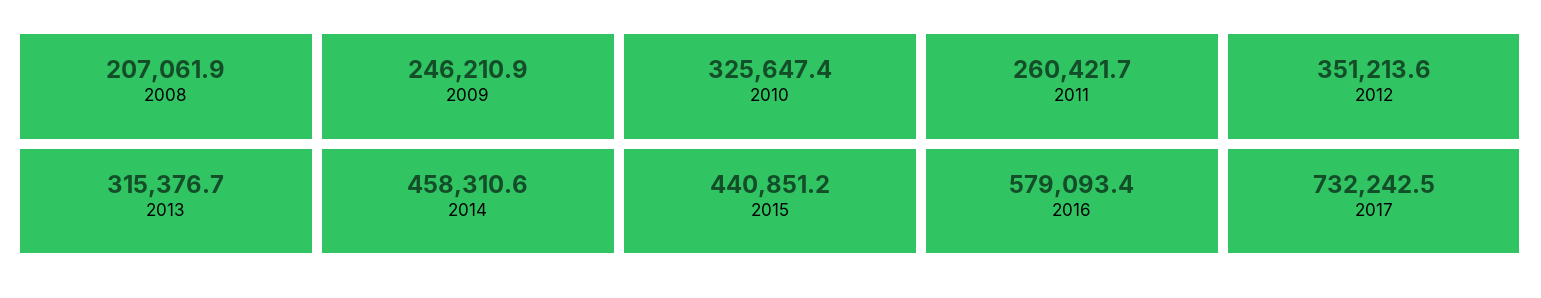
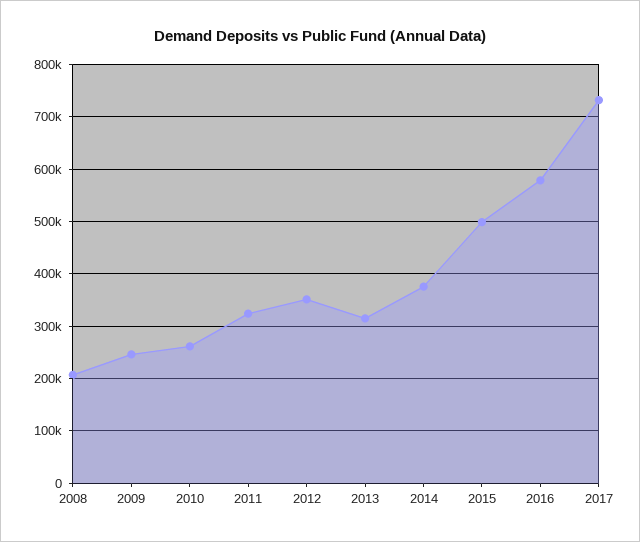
  {
    "2008": 207061.9,
    "2009": 246210.9,
-   "2010": 325647.4,
+   "2010": 260000,
-   "2011": 260421.7,
+   "2011": 320000,
    "2012": 351213.6,
    "2013": 315376.7,
-   "2014": 458310.6,
+   "2014": 380000,
-   "2015": 440851.2,
+   "2015": 500000,
    "2016": 579093.4,
    "2017": 732242.5
  }

